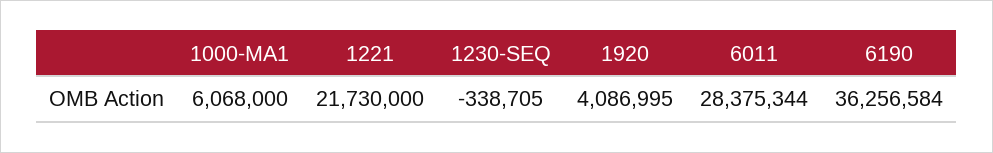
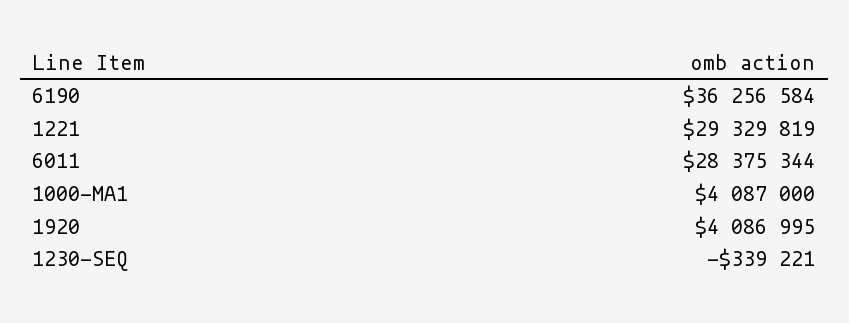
  {
-   "1000-MA1": 6068000,
+   "1000-MA1": 4087000,
-   "1221": 21730000,
+   "1221": 29329819,
-   "1230-SEQ": -338705,
+   "1230-SEQ": -339221,
    "1920": 4086995,
    "6011": 28375344,
    "6190": 36256584
  }

